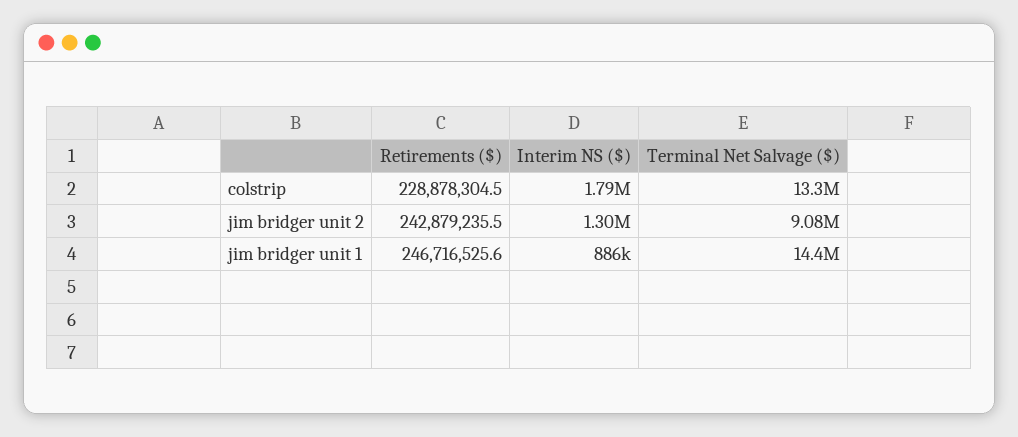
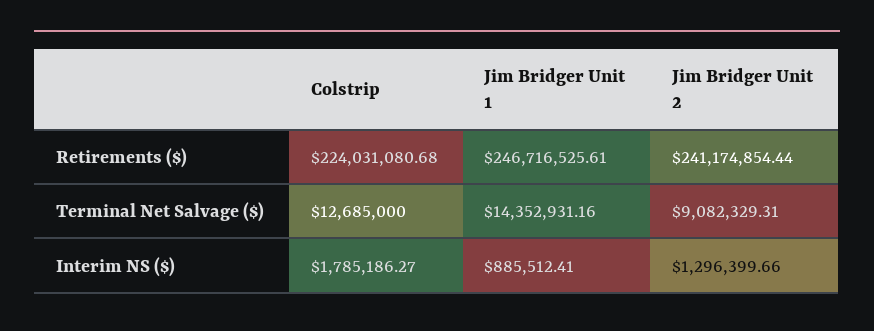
  {
    "Retirements ($)": {
-     "colstrip": 228878304.5,
+     "colstrip": 224031080.68,
-     "jim bridger unit 2": 242879235.5,
+     "jim bridger unit 2": 241174854.44,
      "jim bridger unit 1": 246716525.61
    },
    "Interim NS ($)": {
      "colstrip": 1785186.27,
      "jim bridger unit 2": 1296399.66,
      "jim bridger unit 1": 885512.41
    },
    "Terminal Net Salvage ($)": {
-     "colstrip": 13300000,
+     "colstrip": 12685000,
      "jim bridger unit 2": 9082329.31,
      "jim bridger unit 1": 14352931.16
    }
  }

